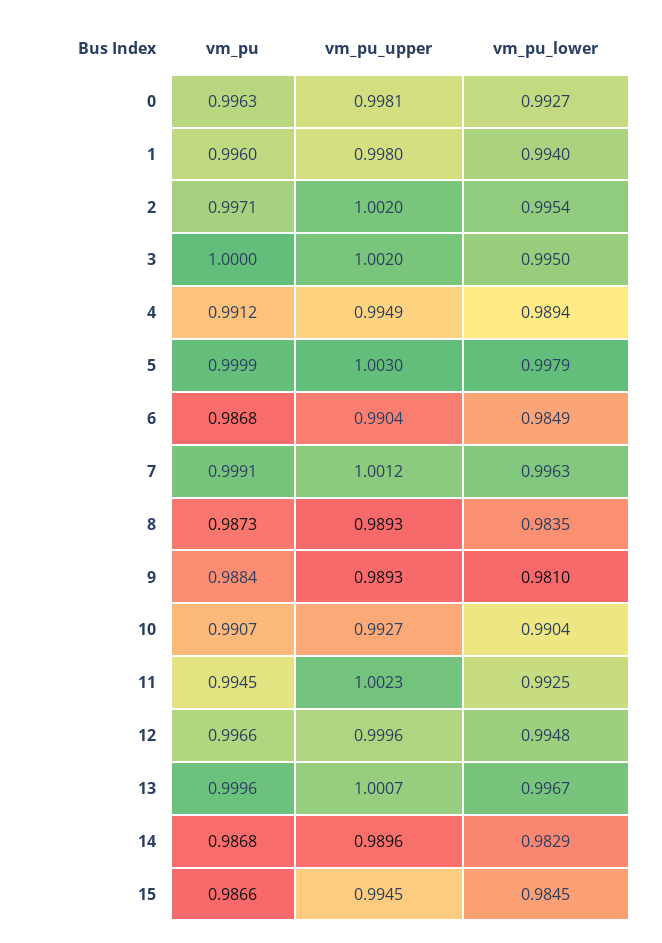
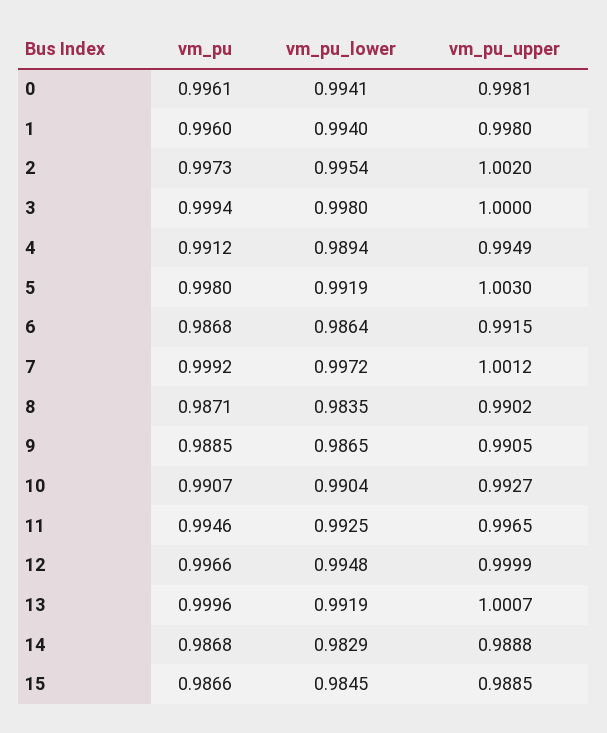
  {
    "vm_pu": {
-     "0": 0.9963,
+     "0": 0.9961,
      "1": 0.996,
-     "2": 0.9971,
+     "2": 0.9973,
-     "3": 1,
+     "3": 0.9994,
      "4": 0.9912,
-     "5": 0.9999,
+     "5": 0.998,
      "6": 0.9868,
-     "7": 0.9991,
+     "7": 0.9992,
-     "8": 0.9873,
+     "8": 0.9871,
-     "9": 0.9884,
+     "9": 0.9885,
      "10": 0.9907,
-     "11": 0.9945,
+     "11": 0.9946,
      "12": 0.9966,
      "13": 0.9996,
      "14": 0.9868,
      "15": 0.9866
    },
    "vm_pu_upper": {
      "0": 0.9981,
      "1": 0.998,
      "2": 1.002,
-     "3": 1.002,
+     "3": 1,
      "4": 0.9949,
      "5": 1.003,
-     "6": 0.9904,
+     "6": 0.9915,
      "7": 1.0012,
-     "8": 0.9893,
+     "8": 0.9902,
-     "9": 0.9893,
+     "9": 0.9905,
      "10": 0.9927,
-     "11": 1.0023,
+     "11": 0.9965,
-     "12": 0.9996,
+     "12": 0.9999,
      "13": 1.0007,
-     "14": 0.9896,
+     "14": 0.9888,
-     "15": 0.9945
+     "15": 0.9885
    },
    "vm_pu_lower": {
-     "0": 0.9927,
+     "0": 0.9941,
      "1": 0.994,
      "2": 0.9954,
-     "3": 0.995,
+     "3": 0.998,
      "4": 0.9894,
-     "5": 0.9979,
+     "5": 0.9919,
-     "6": 0.9849,
+     "6": 0.9864,
-     "7": 0.9963,
+     "7": 0.9972,
      "8": 0.9835,
-     "9": 0.981,
+     "9": 0.9865,
      "10": 0.9904,
      "11": 0.9925,
      "12": 0.9948,
-     "13": 0.9967,
+     "13": 0.9919,
      "14": 0.9829,
      "15": 0.9845
    }
  }

